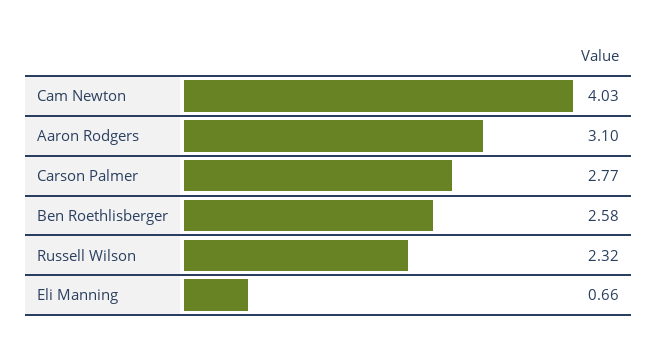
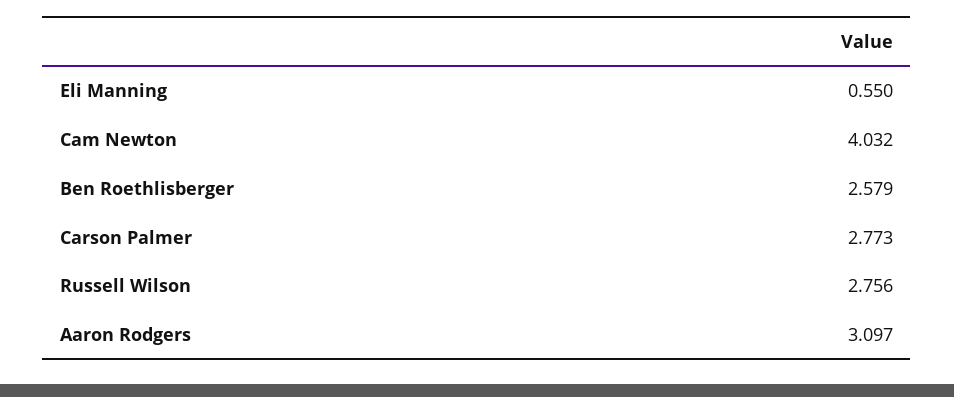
  {
    "Cam Newton": 4.032,
    "Aaron Rodgers": 3.097,
    "Carson Palmer": 2.773,
    "Ben Roethlisberger": 2.579,
-   "Russell Wilson": 2.32,
+   "Russell Wilson": 2.756,
-   "Eli Manning": 0.66
+   "Eli Manning": 0.55
  }

